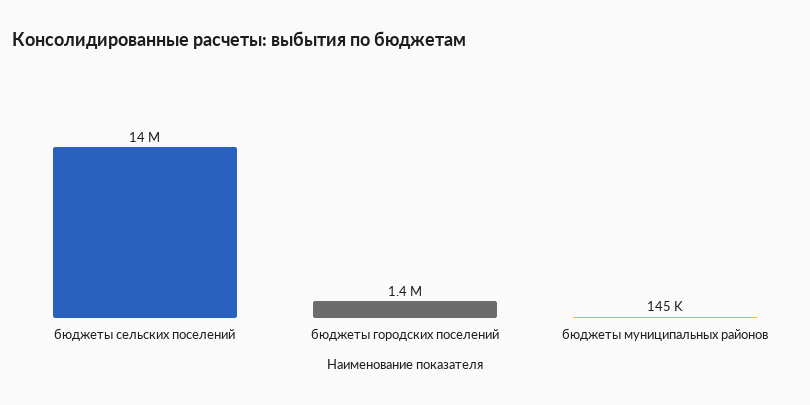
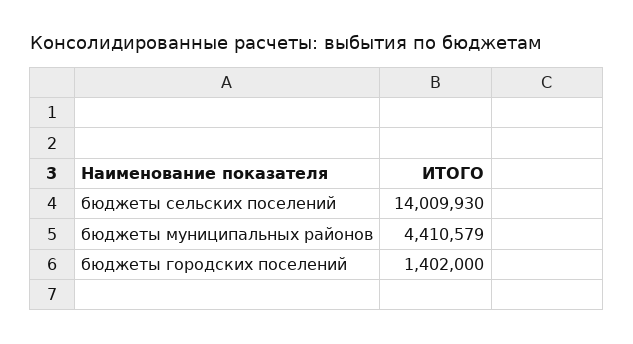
  {
    "бюджеты сельских поселений": 14009930,
    "бюджеты городских поселений": 1402000,
-   "бюджеты муниципальных районов": 145000
+   "бюджеты муниципальных районов": 4410579
  }

